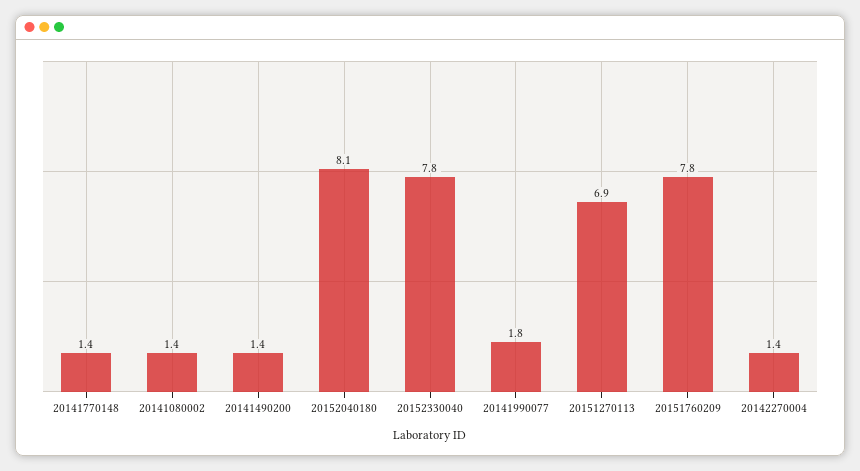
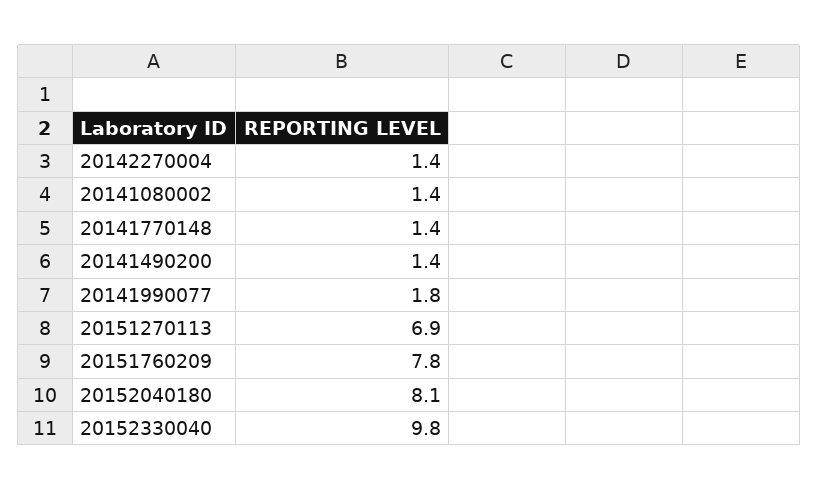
  {
    "20141770148": 1.4,
    "20141080002": 1.4,
    "20141490200": 1.4,
    "20152040180": 8.1,
-   "20152330040": 7.8,
+   "20152330040": 9.8,
    "20141990077": 1.8,
    "20151270113": 6.9,
    "20151760209": 7.8,
    "20142270004": 1.4
  }

